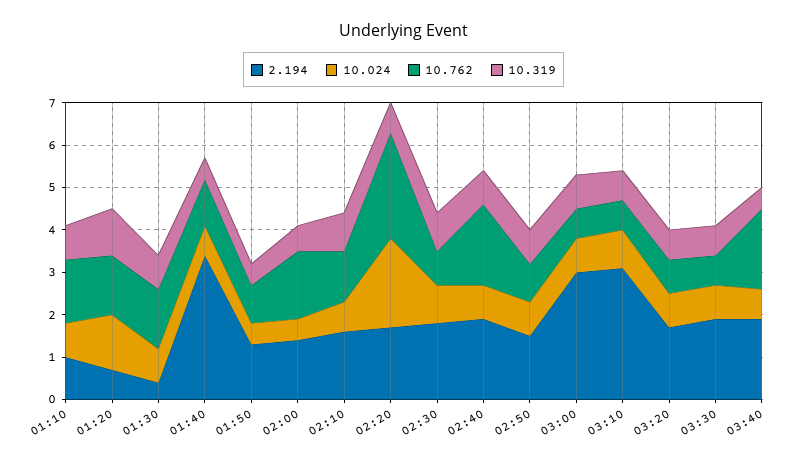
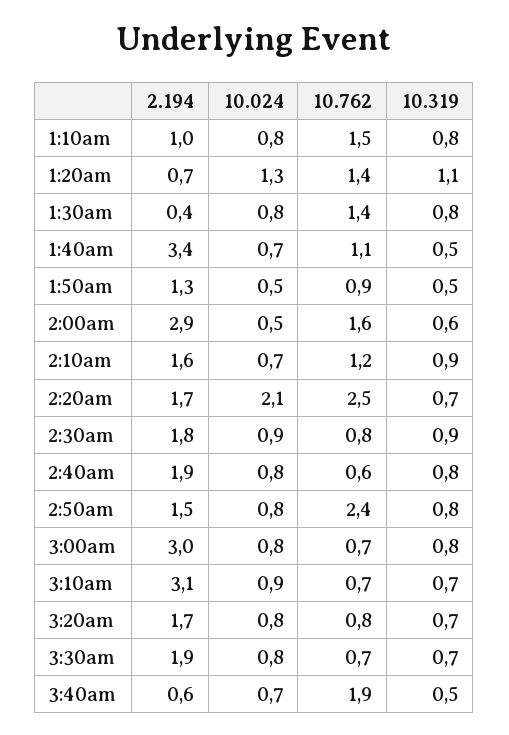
  {
    "2.194": {
      "01:10": 1,
      "01:20": 0.7,
      "01:30": 0.4,
      "01:40": 3.4,
      "01:50": 1.3,
-     "02:00": 1.5,
+     "02:00": 2.9,
      "02:10": 1.6,
      "02:20": 1.7,
      "02:30": 1.8,
      "02:40": 1.9,
      "02:50": 1.5,
      "03:00": 3,
      "03:10": 3.1,
      "03:20": 1.7,
      "03:30": 1.9,
-     "03:40": 2
+     "03:40": 0.6
    },
    "10.024": {
      "01:10": 0.8,
      "01:20": 1.3,
      "01:30": 0.8,
      "01:40": 0.7,
      "01:50": 0.5,
      "02:00": 0.5,
      "02:10": 0.7,
      "02:20": 2.1,
      "02:30": 0.9,
      "02:40": 0.8,
      "02:50": 0.8,
      "03:00": 0.8,
      "03:10": 0.9,
      "03:20": 0.8,
      "03:30": 0.8,
      "03:40": 0.7
    },
    "10.762": {
      "01:10": 1.5,
      "01:20": 1.4,
      "01:30": 1.4,
      "01:40": 1.1,
      "01:50": 0.9,
      "02:00": 1.6,
      "02:10": 1.2,
      "02:20": 2.5,
      "02:30": 0.8,
-     "02:40": 2,
+     "02:40": 0.6,
-     "02:50": 1,
+     "02:50": 2.4,
      "03:00": 0.7,
      "03:10": 0.7,
      "03:20": 0.8,
      "03:30": 0.7,
      "03:40": 1.9
    },
    "10.319": {
      "01:10": 0.8,
      "01:20": 1.1,
      "01:30": 0.8,
      "01:40": 0.5,
      "01:50": 0.5,
      "02:00": 0.6,
      "02:10": 0.9,
      "02:20": 0.7,
      "02:30": 0.9,
      "02:40": 0.8,
      "02:50": 0.8,
      "03:00": 0.8,
      "03:10": 0.7,
      "03:20": 0.7,
      "03:30": 0.7,
      "03:40": 0.5
    }
  }

